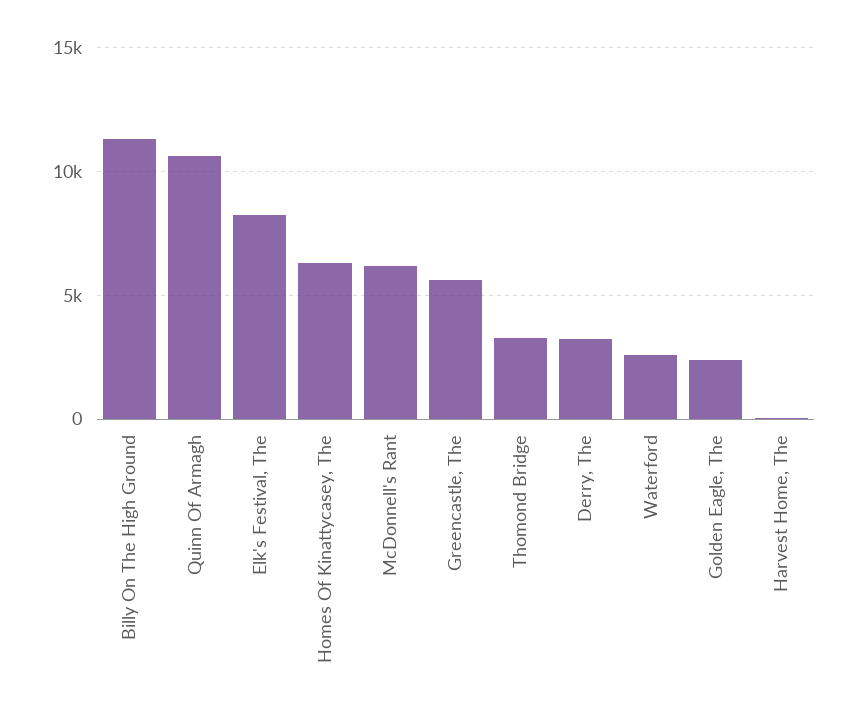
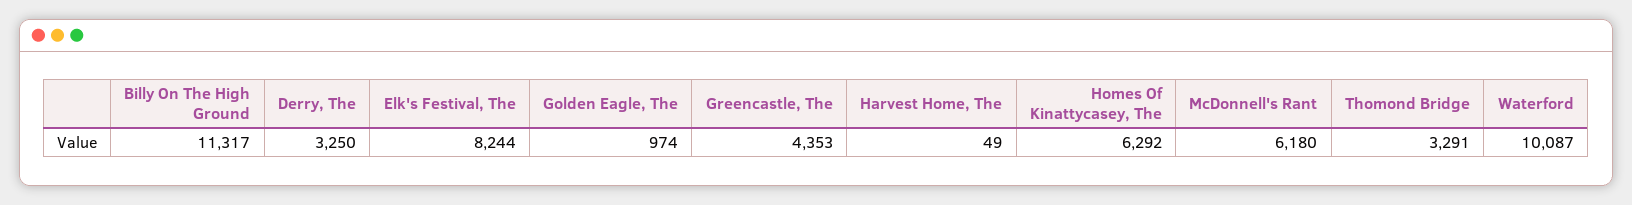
  {
    "Billy On The High Ground": 11317,
-   "Quinn Of Armagh": 10500,
    "Elk's Festival, The": 8244,
    "Homes Of Kinattycasey, The": 6292,
    "McDonnell's Rant": 6180,
-   "Greencastle, The": 5500,
+   "Greencastle, The": 4353,
    "Thomond Bridge": 3291,
    "Derry, The": 3250,
-   "Waterford": 2500,
+   "Waterford": 10087,
-   "Golden Eagle, The": 2500,
+   "Golden Eagle, The": 974,
    "Harvest Home, The": 49
  }

